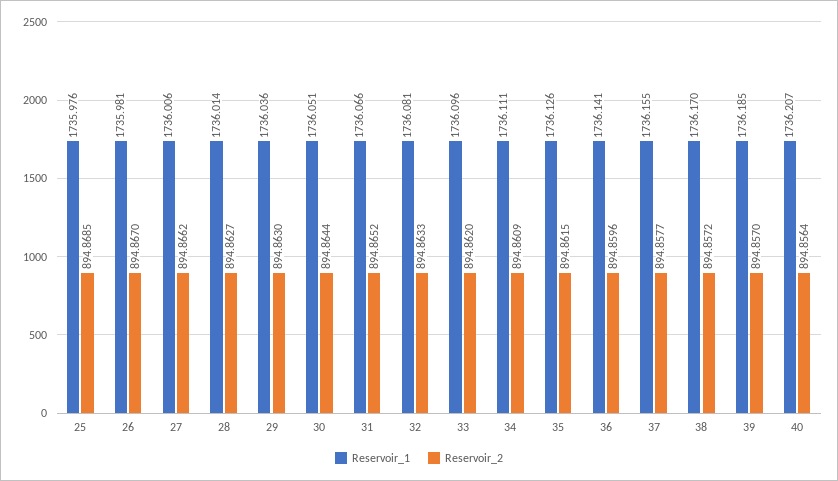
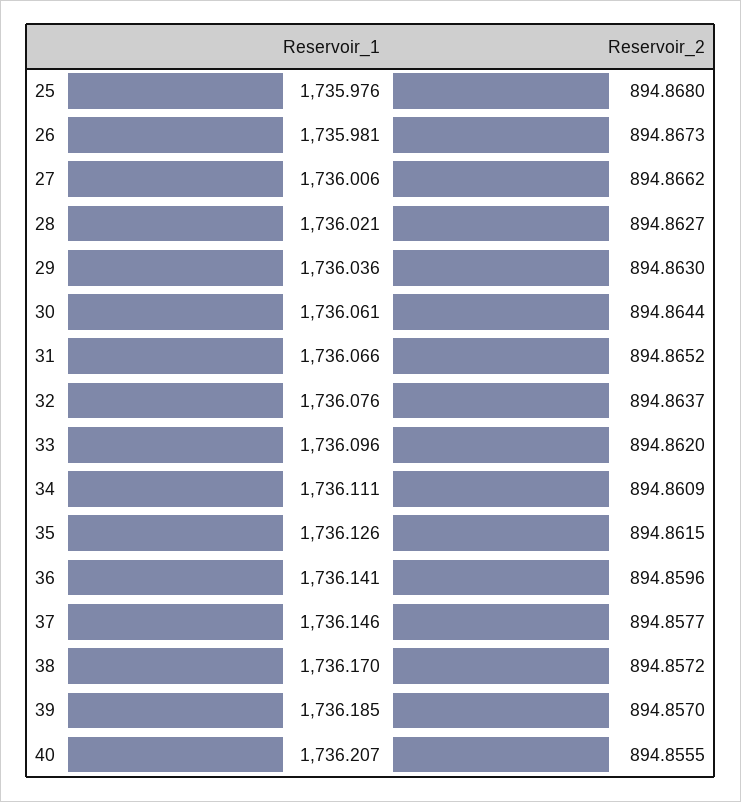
  {
    "Reservoir_1": {
      "25": 1735.976,
      "26": 1735.981,
      "27": 1736.006,
-     "28": 1736.014,
+     "28": 1736.021,
      "29": 1736.036,
-     "30": 1736.051,
+     "30": 1736.061,
      "31": 1736.066,
-     "32": 1736.081,
+     "32": 1736.076,
      "33": 1736.096,
      "34": 1736.111,
      "35": 1736.126,
      "36": 1736.141,
-     "37": 1736.155,
+     "37": 1736.146,
      "38": 1736.17,
      "39": 1736.185,
      "40": 1736.207
    },
    "Reservoir_2": {
-     "25": 894.8685,
+     "25": 894.868,
-     "26": 894.867,
+     "26": 894.8673,
      "27": 894.8662,
      "28": 894.8627,
      "29": 894.863,
      "30": 894.8644,
      "31": 894.8652,
-     "32": 894.8633,
+     "32": 894.8637,
      "33": 894.862,
      "34": 894.8609,
      "35": 894.8615,
      "36": 894.8596,
      "37": 894.8577,
      "38": 894.8572,
      "39": 894.857,
-     "40": 894.8564
+     "40": 894.8555
    }
  }

